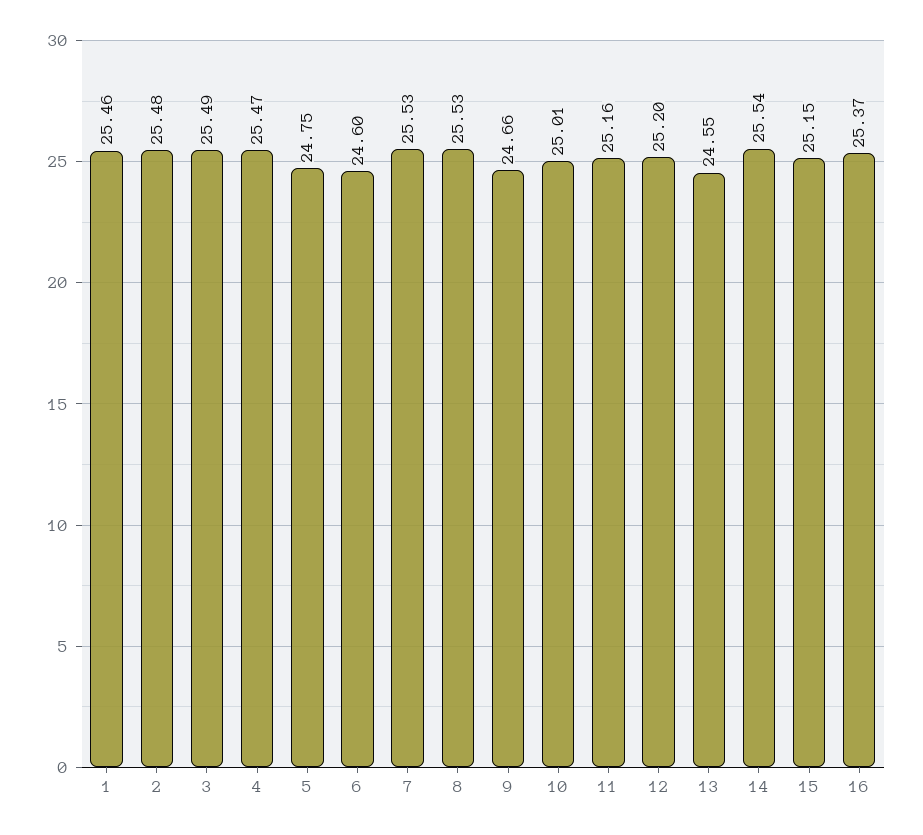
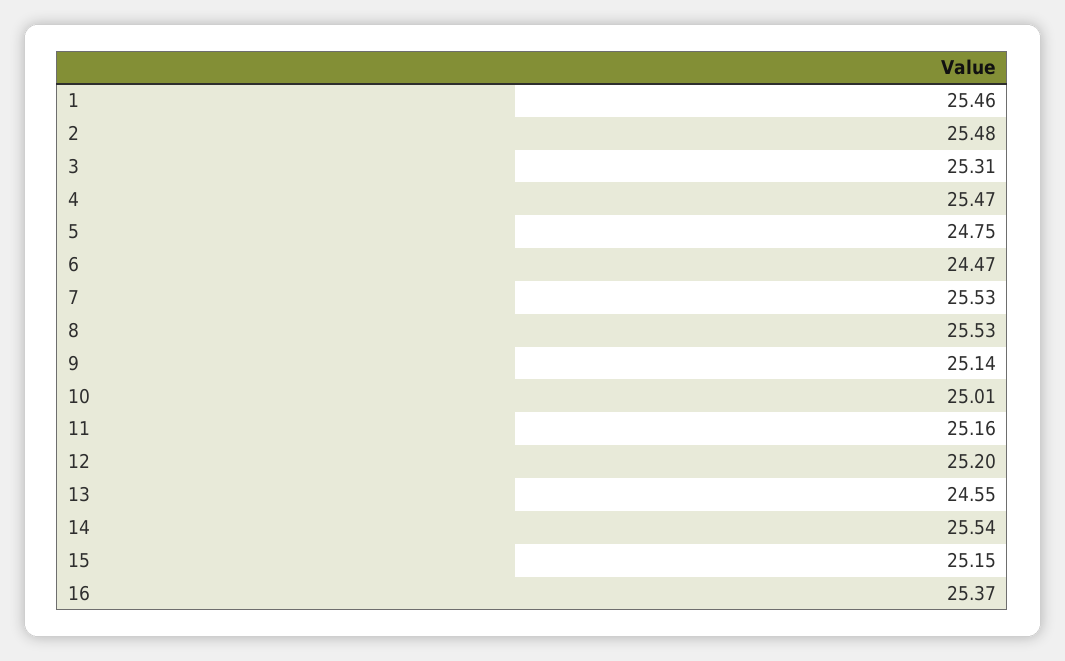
  {
    "1": 25.46,
    "2": 25.48,
-   "3": 25.49,
+   "3": 25.31,
    "4": 25.47,
    "5": 24.75,
-   "6": 24.6,
+   "6": 24.47,
    "7": 25.53,
    "8": 25.53,
-   "9": 24.66,
+   "9": 25.14,
    "10": 25.01,
    "11": 25.16,
    "12": 25.2,
    "13": 24.55,
    "14": 25.54,
    "15": 25.15,
    "16": 25.37
  }

